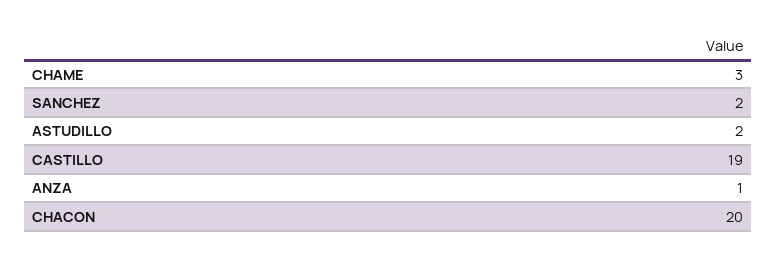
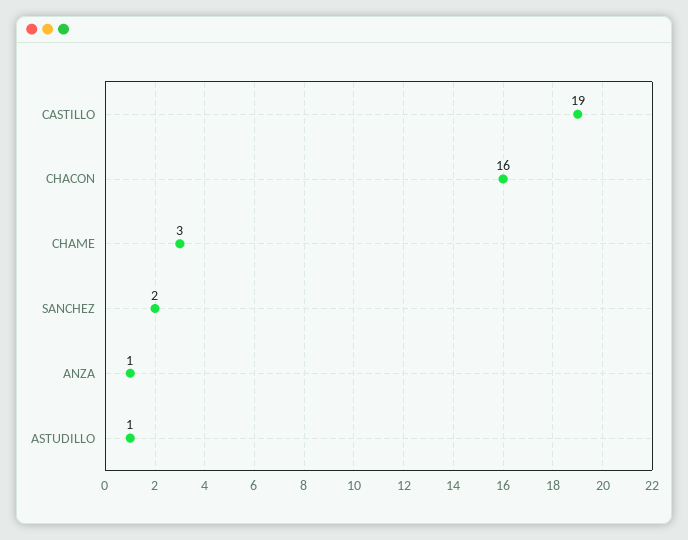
  {
    "CHAME": 3,
    "SANCHEZ": 2,
-   "ASTUDILLO": 2,
+   "ASTUDILLO": 1,
    "CASTILLO": 19,
    "ANZA": 1,
-   "CHACON": 20
+   "CHACON": 16
  }

